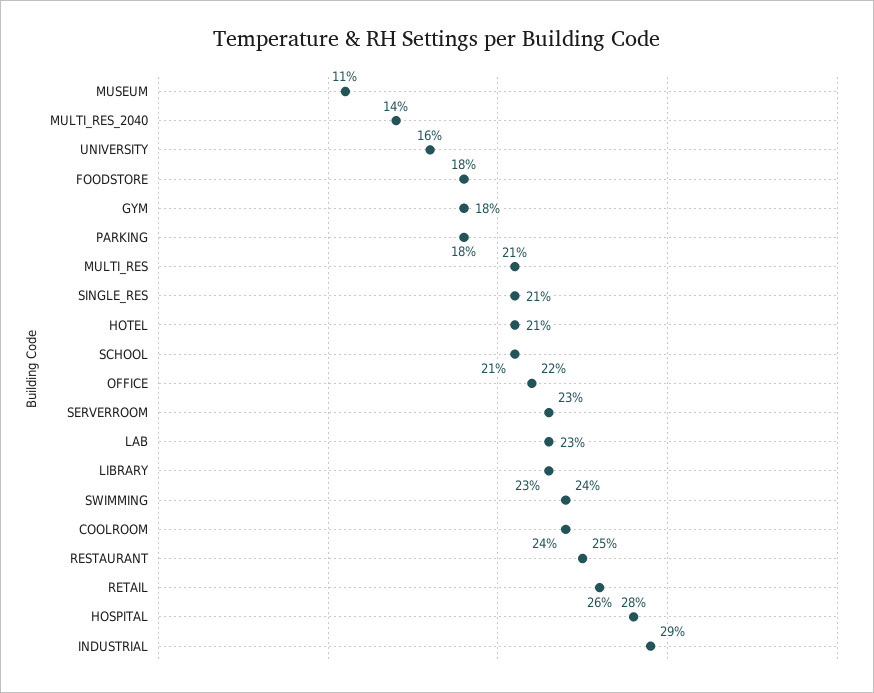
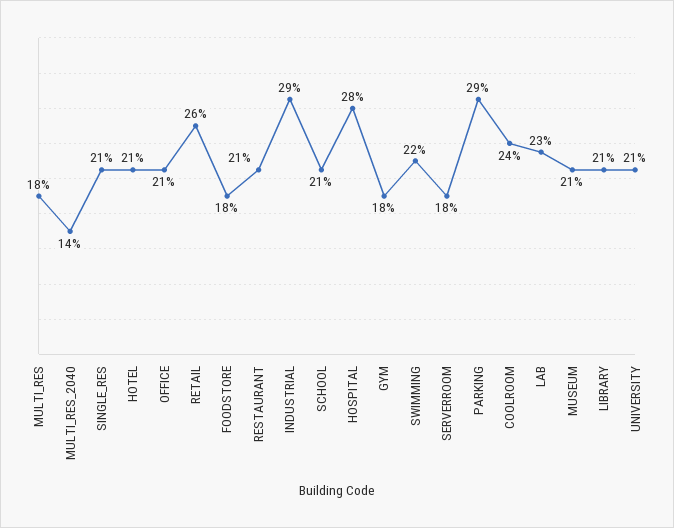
  {
-   "MUSEUM": 11,
+   "MUSEUM": 21,
    "MULTI_RES_2040": 14,
-   "UNIVERSITY": 16,
+   "UNIVERSITY": 21,
    "FOODSTORE": 18,
    "GYM": 18,
-   "PARKING": 18,
+   "PARKING": 29,
-   "MULTI_RES": 21,
+   "MULTI_RES": 18,
    "SINGLE_RES": 21,
    "HOTEL": 21,
    "SCHOOL": 21,
-   "OFFICE": 22,
+   "OFFICE": 21,
-   "SERVERROOM": 23,
+   "SERVERROOM": 18,
    "LAB": 23,
-   "LIBRARY": 23,
+   "LIBRARY": 21,
-   "SWIMMING": 24,
+   "SWIMMING": 22,
    "COOLROOM": 24,
-   "RESTAURANT": 25,
+   "RESTAURANT": 21,
    "RETAIL": 26,
    "HOSPITAL": 28,
    "INDUSTRIAL": 29
  }

